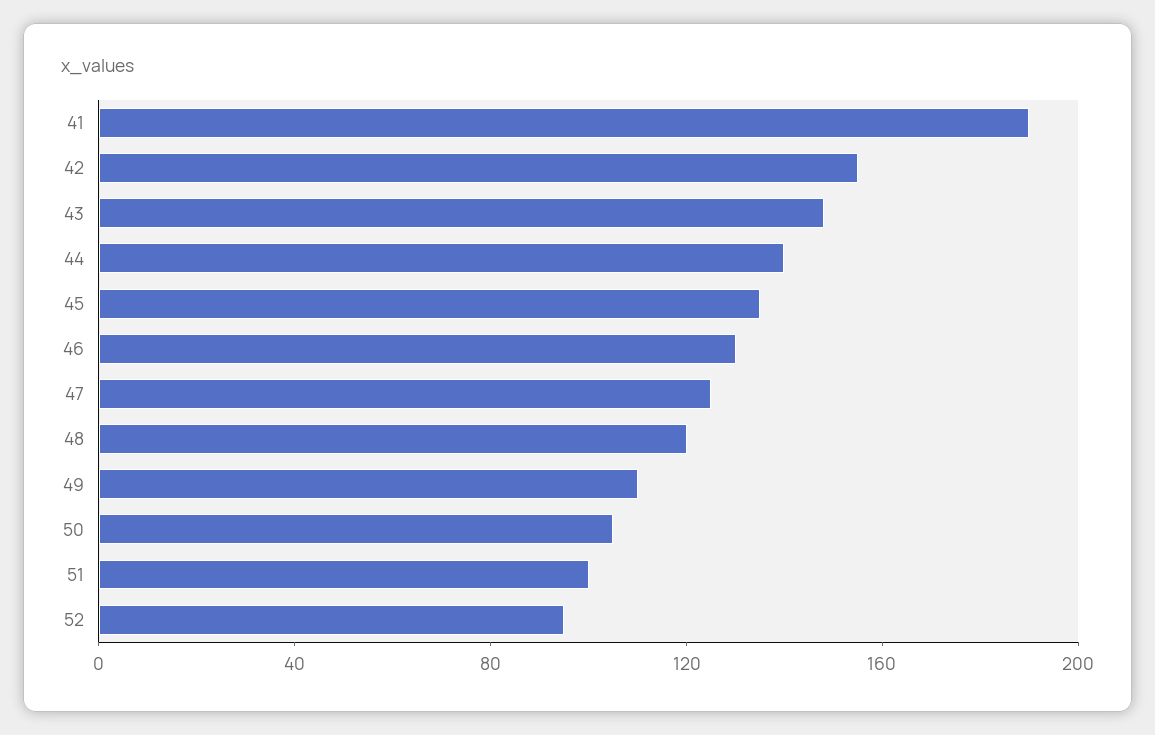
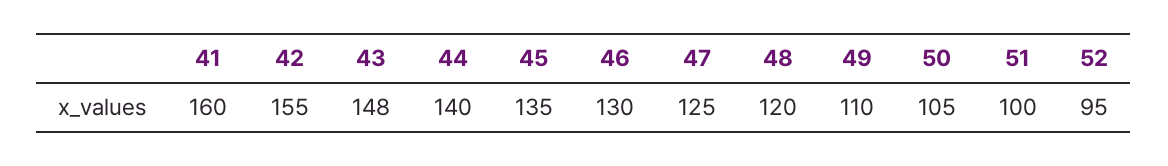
  {
-   "41": 190,
+   "41": 160,
    "42": 155,
    "43": 148,
    "44": 140,
    "45": 135,
    "46": 130,
    "47": 125,
    "48": 120,
    "49": 110,
    "50": 105,
    "51": 100,
    "52": 95
  }

